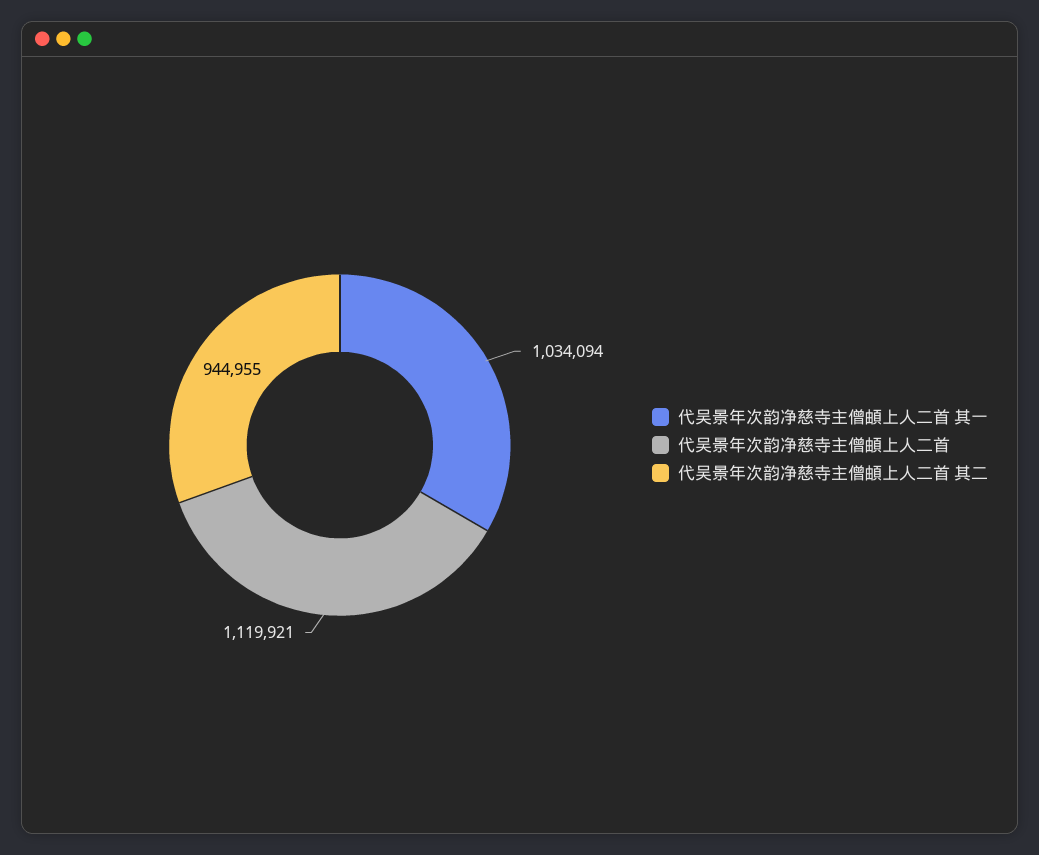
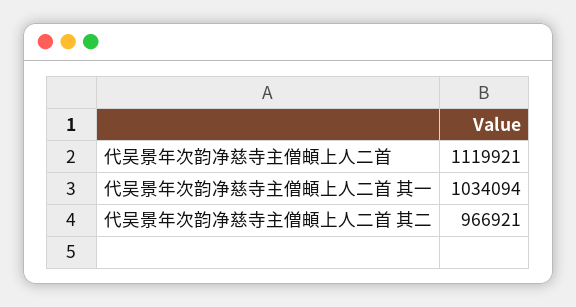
  {
    "代吴景年次韵净慈寺主僧頔上人二首 其一": 1034094,
    "代吴景年次韵净慈寺主僧頔上人二首": 1119921,
-   "代吴景年次韵净慈寺主僧頔上人二首 其二": 944955
+   "代吴景年次韵净慈寺主僧頔上人二首 其二": 966921
  }

